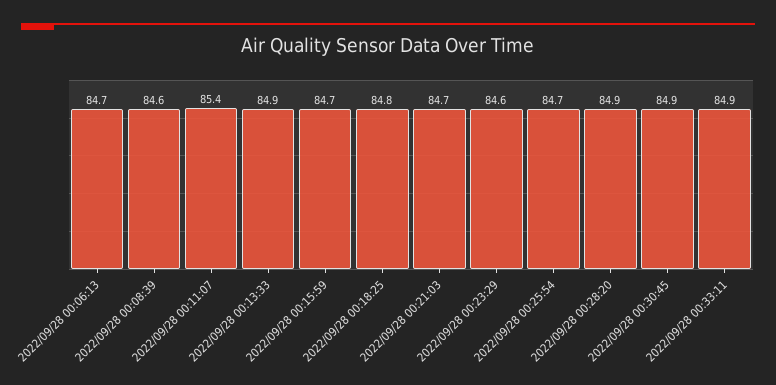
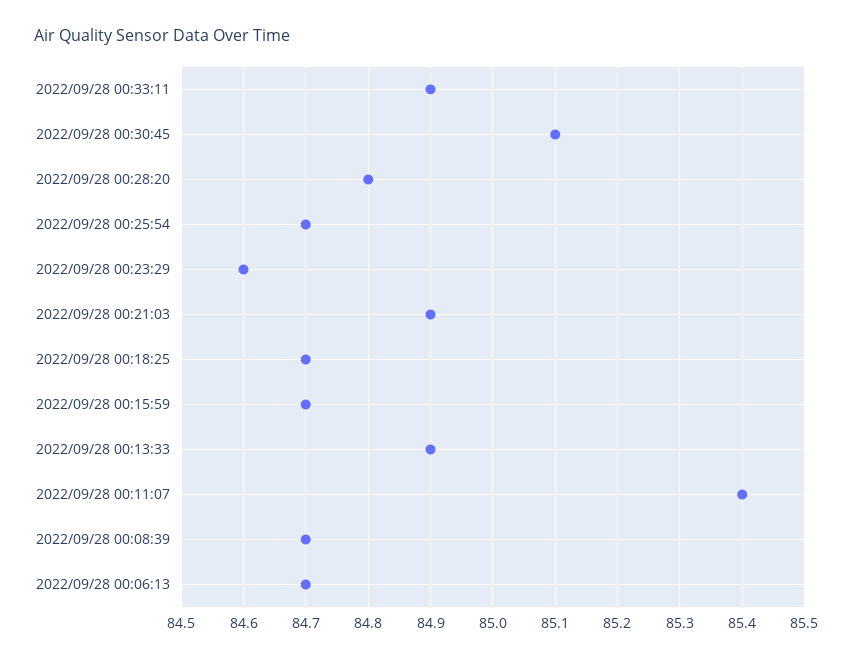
  {
    "2022/09/28 00:06:13": 84.7,
-   "2022/09/28 00:08:39": 84.6,
+   "2022/09/28 00:08:39": 84.7,
    "2022/09/28 00:11:07": 85.4,
    "2022/09/28 00:13:33": 84.9,
    "2022/09/28 00:15:59": 84.7,
-   "2022/09/28 00:18:25": 84.8,
+   "2022/09/28 00:18:25": 84.7,
-   "2022/09/28 00:21:03": 84.7,
+   "2022/09/28 00:21:03": 84.9,
    "2022/09/28 00:23:29": 84.6,
    "2022/09/28 00:25:54": 84.7,
-   "2022/09/28 00:28:20": 84.9,
+   "2022/09/28 00:28:20": 84.8,
-   "2022/09/28 00:30:45": 84.9,
+   "2022/09/28 00:30:45": 85.1,
    "2022/09/28 00:33:11": 84.9
  }

